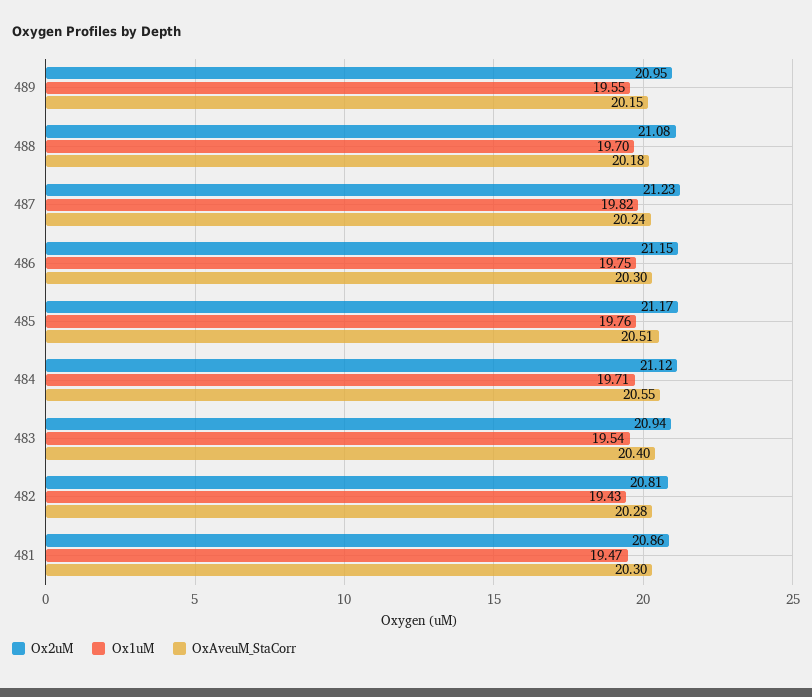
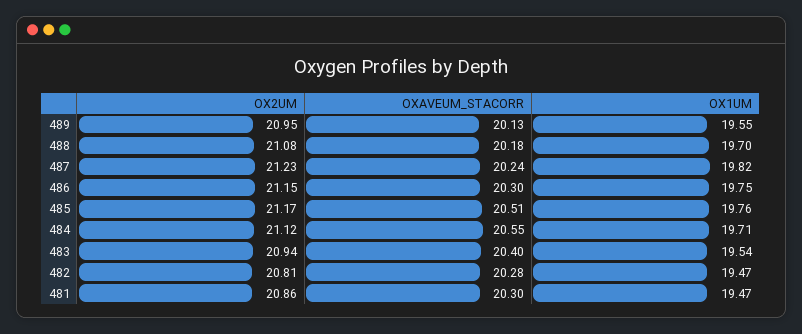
  {
    "Ox2uM": {
      "489": 20.95,
      "488": 21.08,
      "487": 21.23,
      "486": 21.15,
      "485": 21.17,
      "484": 21.12,
      "483": 20.94,
      "482": 20.81,
      "481": 20.86
    },
    "Ox1uM": {
      "489": 19.55,
      "488": 19.7,
      "487": 19.82,
      "486": 19.75,
      "485": 19.76,
      "484": 19.71,
      "483": 19.54,
-     "482": 19.43,
+     "482": 19.47,
      "481": 19.47
    },
    "OxAveuM_StaCorr": {
-     "489": 20.15,
+     "489": 20.13,
      "488": 20.18,
      "487": 20.24,
      "486": 20.3,
      "485": 20.51,
      "484": 20.55,
      "483": 20.4,
      "482": 20.28,
      "481": 20.3
    }
  }

